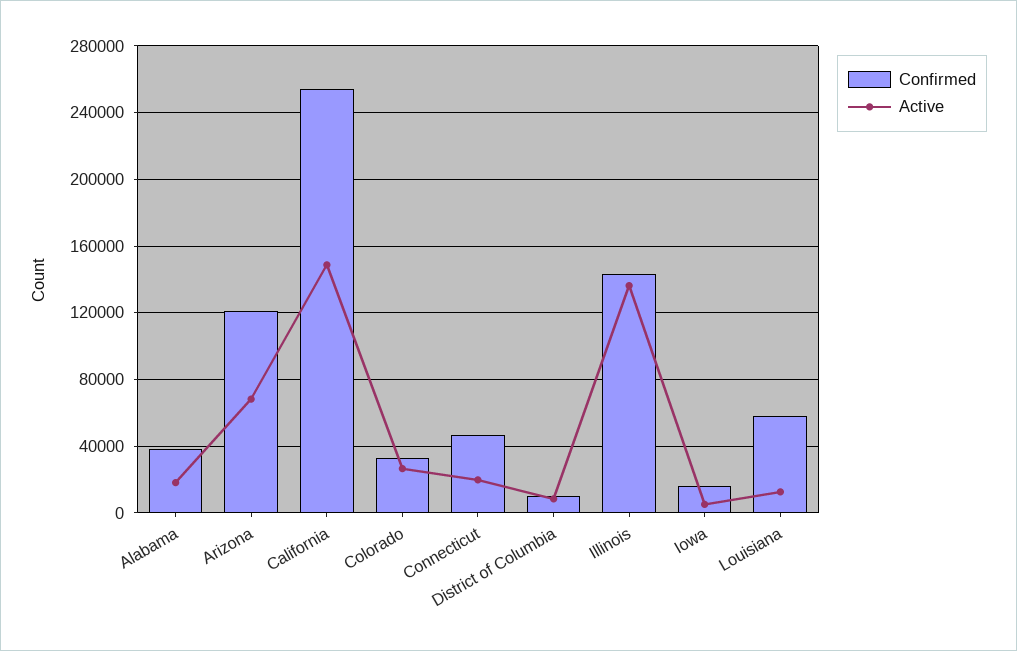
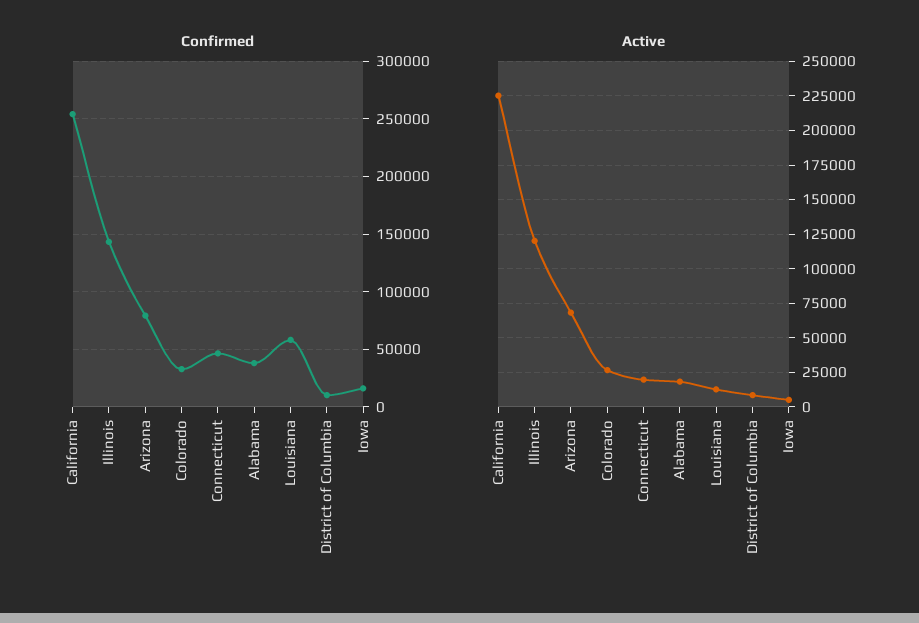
  {
    "Confirmed": {
      "Alabama": 40000,
-     "Arizona": 120000,
+     "Arizona": 80000,
      "California": 255000,
      "Colorado": 35000,
      "Connecticut": 45000,
      "District of Columbia": 10000,
      "Illinois": 145000,
      "Iowa": 15000,
      "Louisiana": 60000
    },
    "Active": {
      "Alabama": 20000,
      "Arizona": 70000,
-     "California": 150000,
+     "California": 225000,
      "Colorado": 25000,
      "Connecticut": 20000,
      "District of Columbia": 10000,
-     "Illinois": 135000,
+     "Illinois": 120000,
      "Iowa": 5000,
      "Louisiana": 15000
    }
  }

